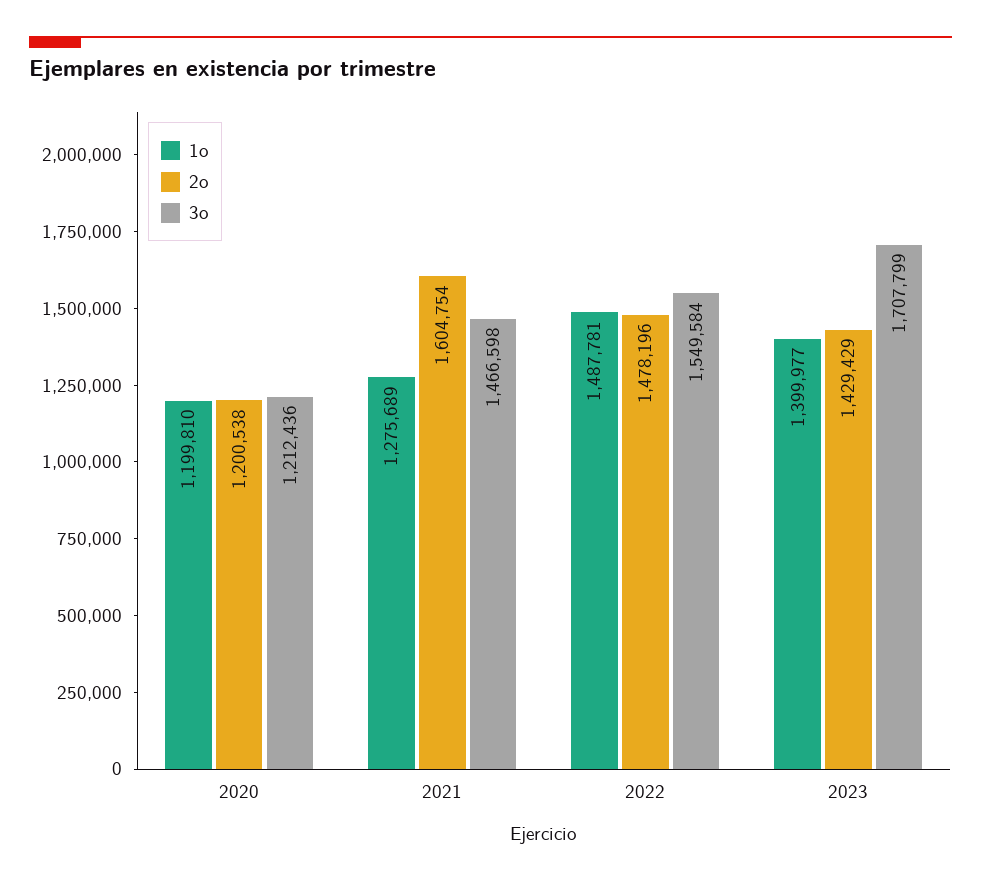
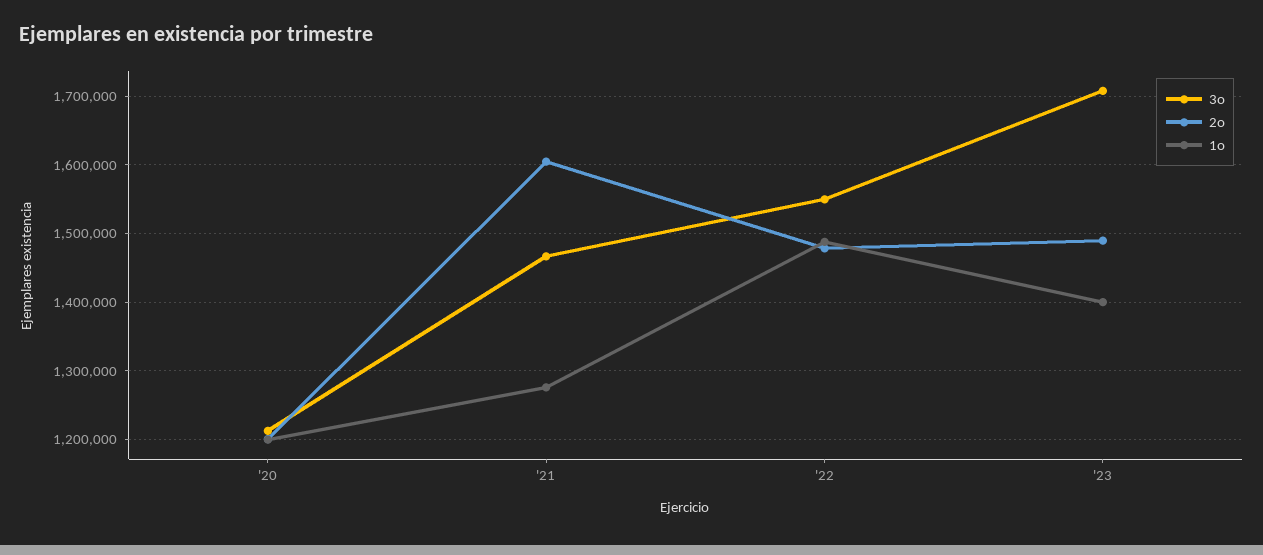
  {
    "1o": {
      "2020": 1199810,
      "2021": 1275689,
      "2022": 1487781,
      "2023": 1399977
    },
    "2o": {
      "2020": 1200538,
      "2021": 1604754,
      "2022": 1478196,
-     "2023": 1429429
+     "2023": 1490000
    },
    "3o": {
      "2020": 1212436,
      "2021": 1466598,
      "2022": 1549584,
      "2023": 1707799
    }
  }

